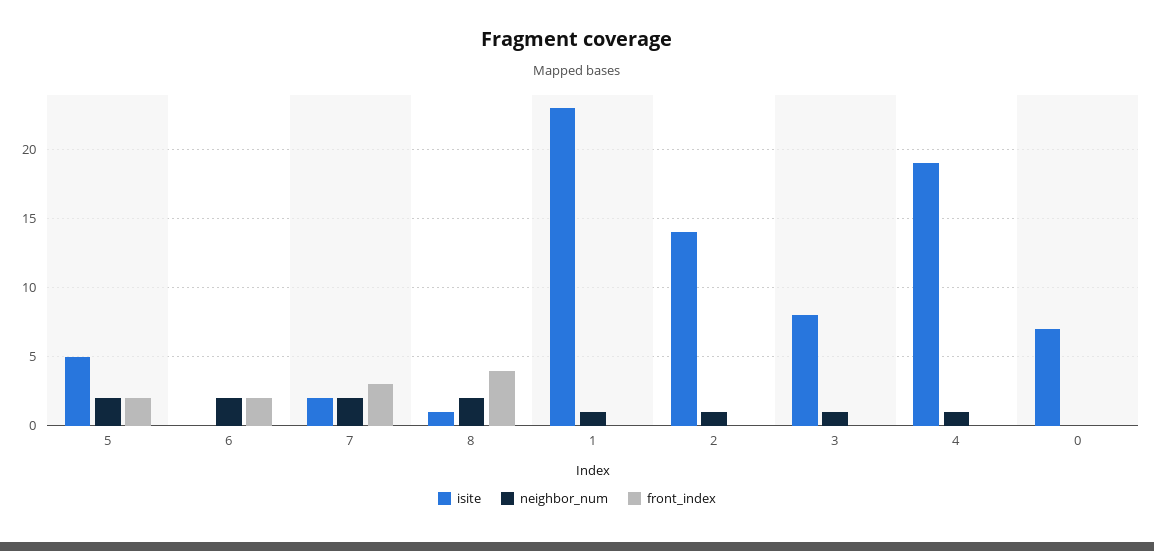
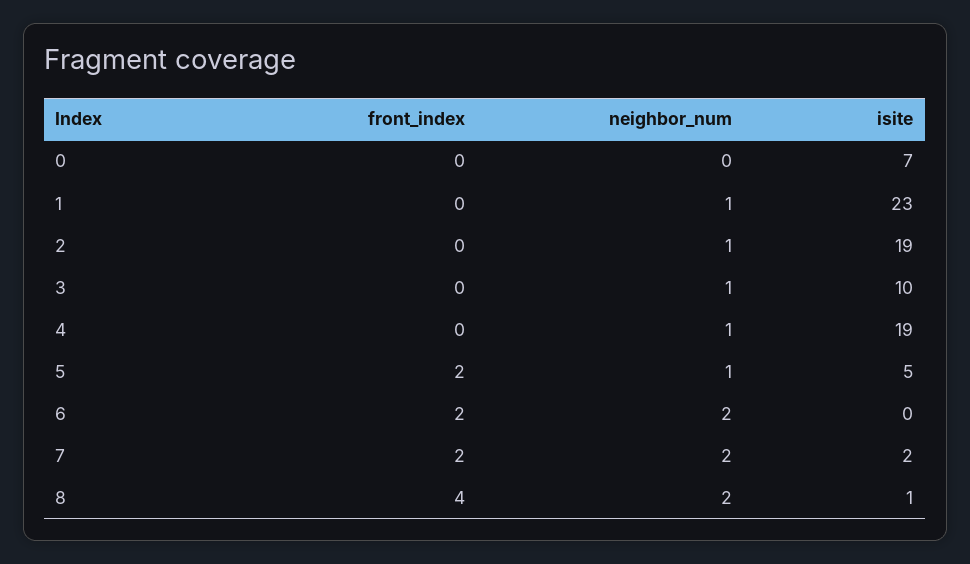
  {
    "isite": {
      "5": 5,
      "6": 0,
      "7": 2,
      "8": 1,
      "1": 23,
-     "2": 14,
+     "2": 19,
-     "3": 8,
+     "3": 10,
      "4": 19,
      "0": 7
    },
    "neighbor_num": {
-     "5": 2,
+     "5": 1,
      "6": 2,
      "7": 2,
      "8": 2,
      "1": 1,
      "2": 1,
      "3": 1,
      "4": 1,
      "0": 0
    },
    "front_index": {
      "5": 2,
      "6": 2,
-     "7": 3,
+     "7": 2,
      "8": 4,
      "1": 0,
      "2": 0,
      "3": 0,
      "4": 0,
      "0": 0
    }
  }

